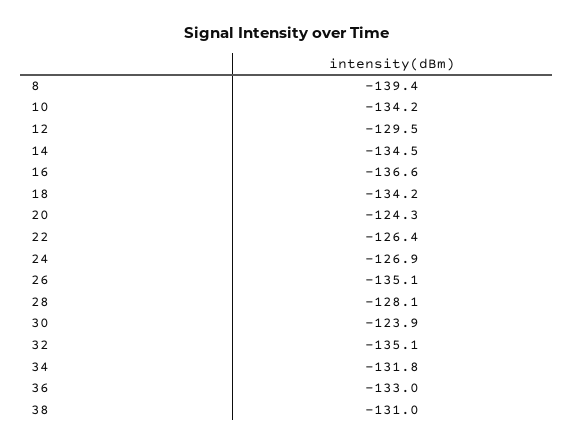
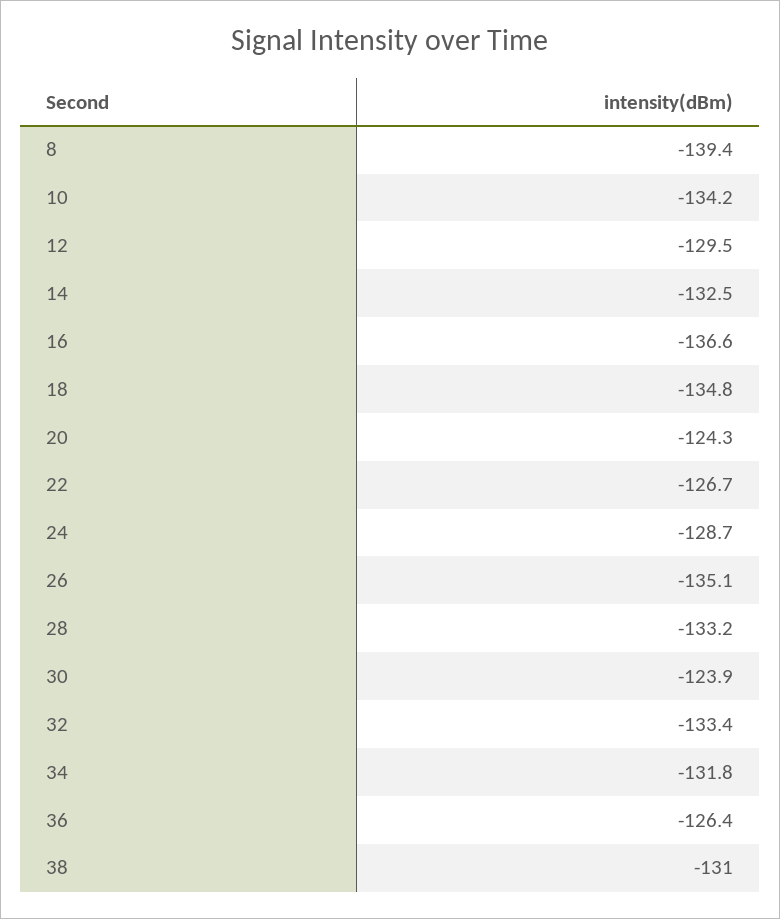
  {
    "8": -139.4,
    "10": -134.2,
    "12": -129.5,
-   "14": -134.5,
+   "14": -132.5,
    "16": -136.6,
-   "18": -134.2,
+   "18": -134.8,
    "20": -124.3,
-   "22": -126.4,
+   "22": -126.7,
-   "24": -126.9,
+   "24": -128.7,
    "26": -135.1,
-   "28": -128.1,
+   "28": -133.2,
    "30": -123.9,
-   "32": -135.1,
+   "32": -133.4,
    "34": -131.8,
-   "36": -133,
+   "36": -126.4,
    "38": -131
  }

